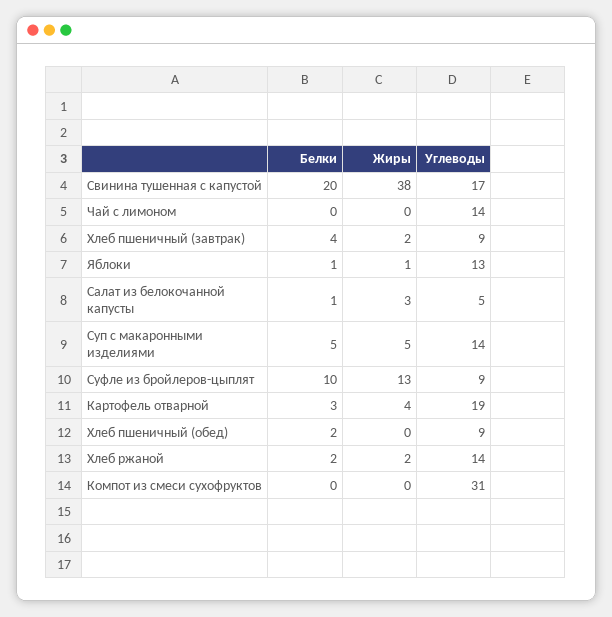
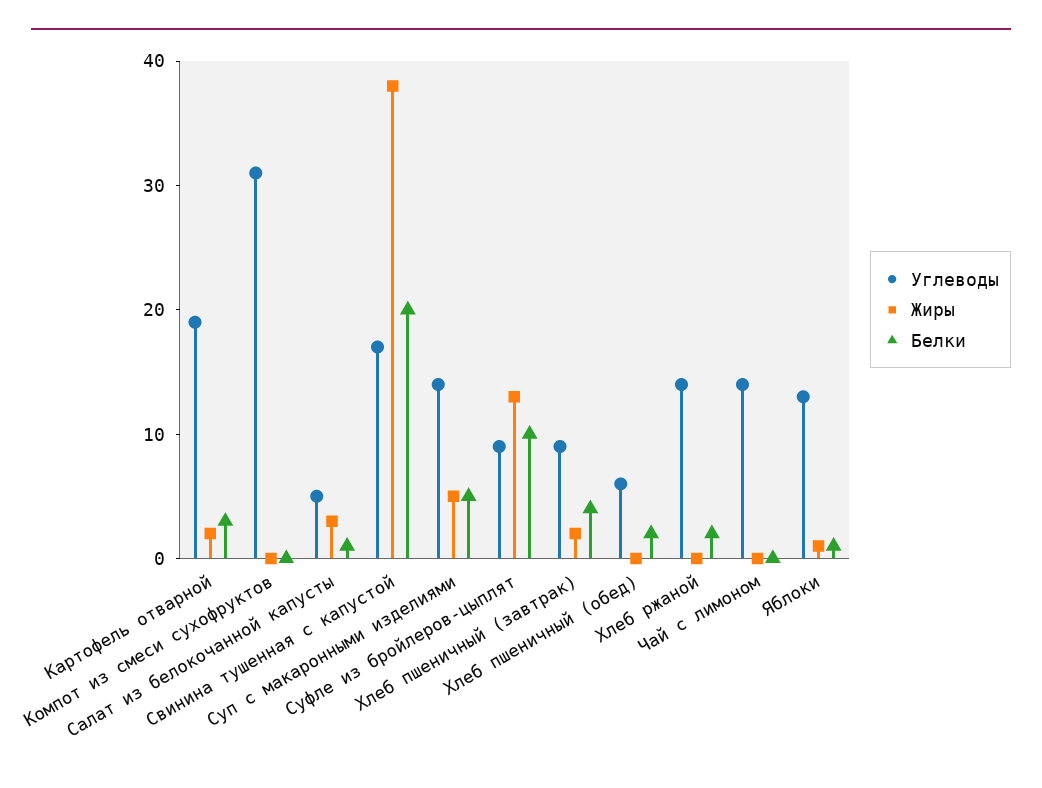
  {
    "Белки": {
      "Свинина тушенная с капустой": 20,
      "Чай с лимоном": 0,
      "Хлеб пшеничный (завтрак)": 4,
      "Яблоки": 1,
      "Салат из белокочанной капусты": 1,
      "Суп с макаронными изделиями": 5,
      "Суфле из бройлеров-цыплят": 10,
      "Картофель отварной": 3,
      "Хлеб пшеничный (обед)": 2,
      "Хлеб ржаной": 2,
      "Компот из смеси сухофруктов": 0
    },
    "Жиры": {
      "Свинина тушенная с капустой": 38,
      "Чай с лимоном": 0,
      "Хлеб пшеничный (завтрак)": 2,
      "Яблоки": 1,
      "Салат из белокочанной капусты": 3,
      "Суп с макаронными изделиями": 5,
      "Суфле из бройлеров-цыплят": 13,
-     "Картофель отварной": 4,
+     "Картофель отварной": 2,
      "Хлеб пшеничный (обед)": 0,
-     "Хлеб ржаной": 2,
+     "Хлеб ржаной": 0,
      "Компот из смеси сухофруктов": 0
    },
    "Углеводы": {
      "Свинина тушенная с капустой": 17,
      "Чай с лимоном": 14,
      "Хлеб пшеничный (завтрак)": 9,
      "Яблоки": 13,
      "Салат из белокочанной капусты": 5,
      "Суп с макаронными изделиями": 14,
      "Суфле из бройлеров-цыплят": 9,
      "Картофель отварной": 19,
-     "Хлеб пшеничный (обед)": 9,
+     "Хлеб пшеничный (обед)": 6,
      "Хлеб ржаной": 14,
      "Компот из смеси сухофруктов": 31
    }
  }

